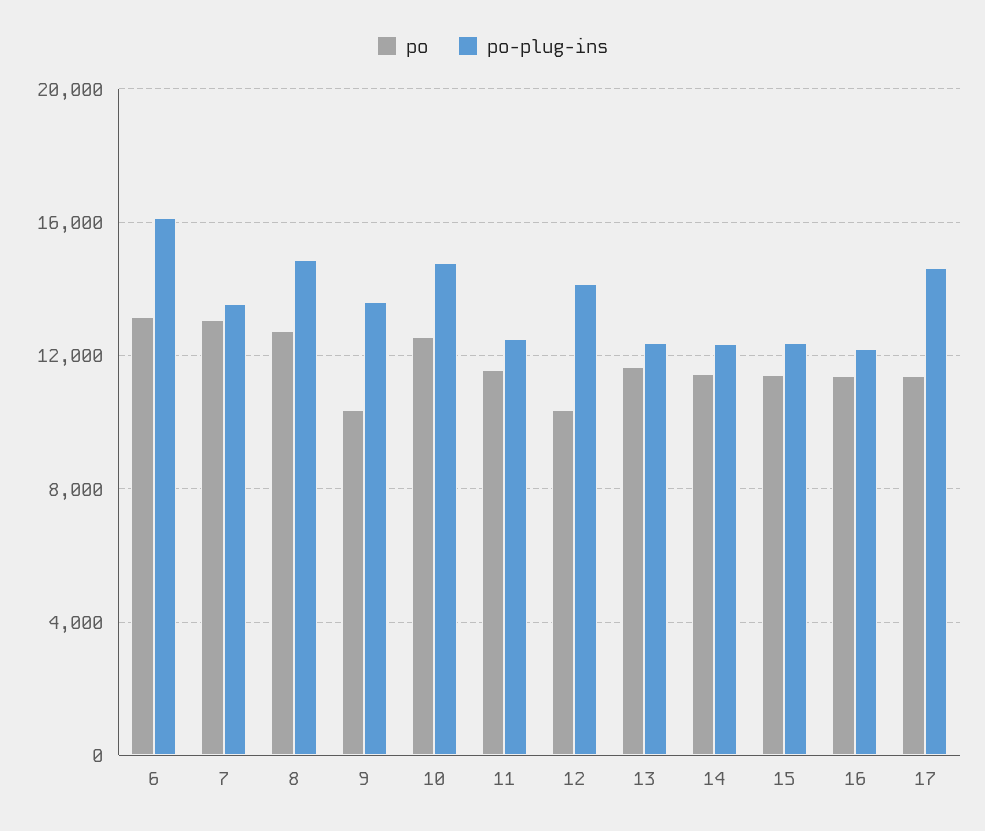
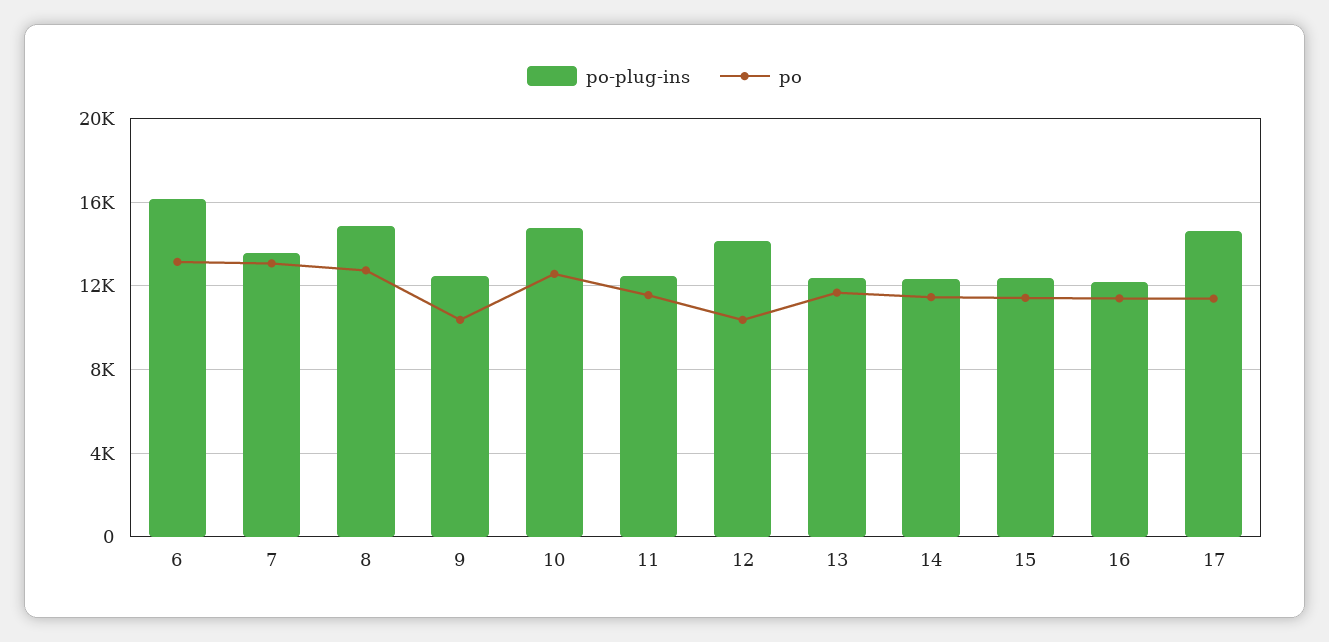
  {
    "po": {
      "6": 13000,
      "7": 13000,
      "8": 12500,
      "9": 10500,
      "10": 12500,
      "11": 11500,
      "12": 10500,
      "13": 11500,
      "14": 11500,
      "15": 11500,
      "16": 11500,
      "17": 11500
    },
    "po-plug-ins": {
      "6": 16000,
      "7": 13500,
      "8": 15000,
-     "9": 13500,
+     "9": 12500,
      "10": 15000,
      "11": 12500,
      "12": 14000,
      "13": 12500,
      "14": 12500,
      "15": 12500,
      "16": 12000,
      "17": 14500
    }
  }

